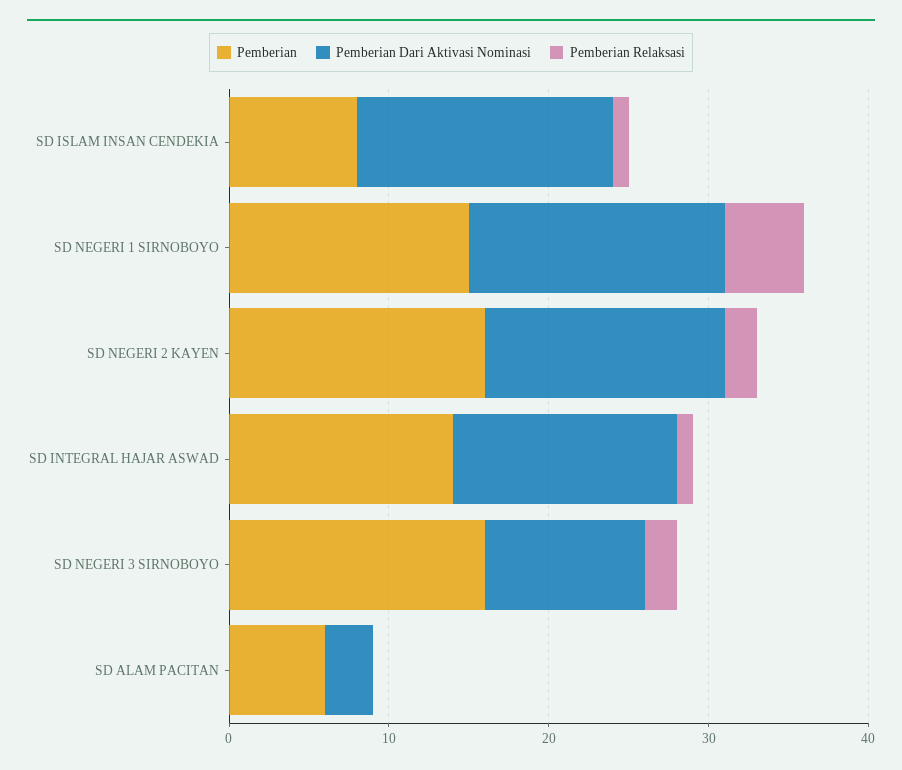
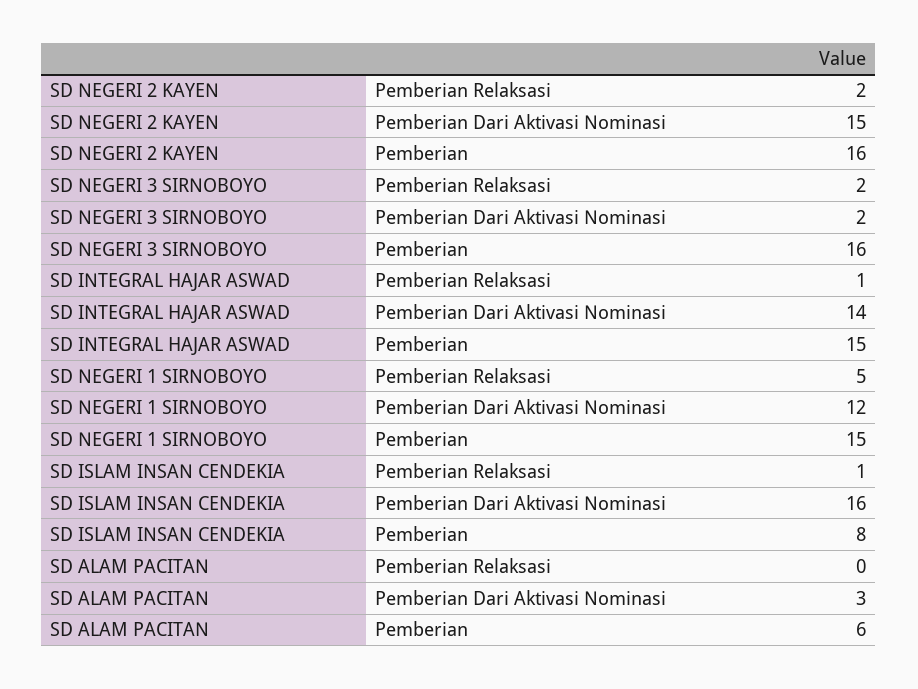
  {
    "Pemberian": {
      "SD ISLAM INSAN CENDEKIA": 8,
      "SD NEGERI 1 SIRNOBOYO": 15,
      "SD NEGERI 2 KAYEN": 16,
-     "SD INTEGRAL HAJAR ASWAD": 14,
+     "SD INTEGRAL HAJAR ASWAD": 15,
      "SD NEGERI 3 SIRNOBOYO": 16,
      "SD ALAM PACITAN": 6
    },
    "Pemberian Dari Aktivasi Nominasi": {
      "SD ISLAM INSAN CENDEKIA": 16,
-     "SD NEGERI 1 SIRNOBOYO": 16,
+     "SD NEGERI 1 SIRNOBOYO": 12,
      "SD NEGERI 2 KAYEN": 15,
      "SD INTEGRAL HAJAR ASWAD": 14,
-     "SD NEGERI 3 SIRNOBOYO": 10,
+     "SD NEGERI 3 SIRNOBOYO": 2,
      "SD ALAM PACITAN": 3
    },
    "Pemberian Relaksasi": {
      "SD ISLAM INSAN CENDEKIA": 1,
      "SD NEGERI 1 SIRNOBOYO": 5,
      "SD NEGERI 2 KAYEN": 2,
      "SD INTEGRAL HAJAR ASWAD": 1,
      "SD NEGERI 3 SIRNOBOYO": 2,
      "SD ALAM PACITAN": 0
    }
  }

